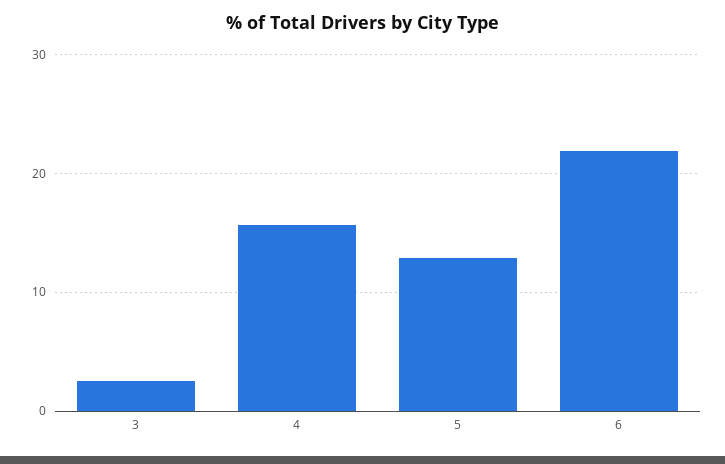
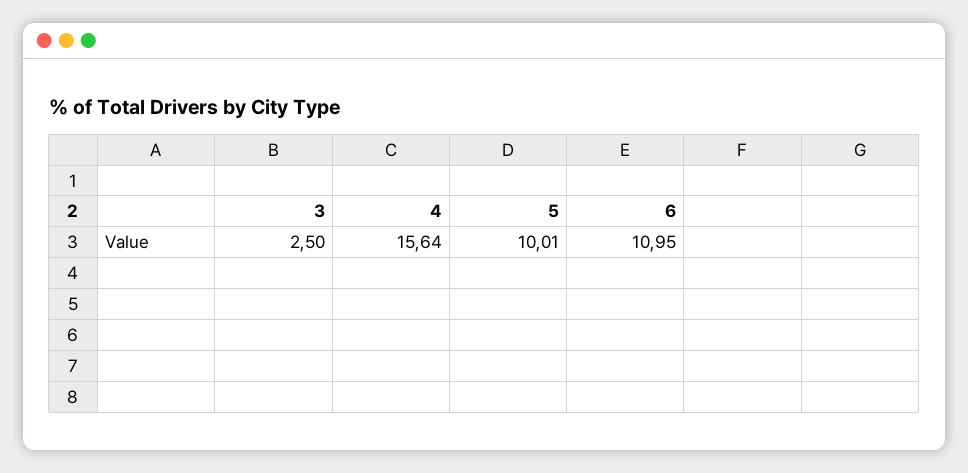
  {
    "3": 2.5,
    "4": 15.64,
-   "5": 13,
+   "5": 10.01,
-   "6": 22
+   "6": 10.95
  }

